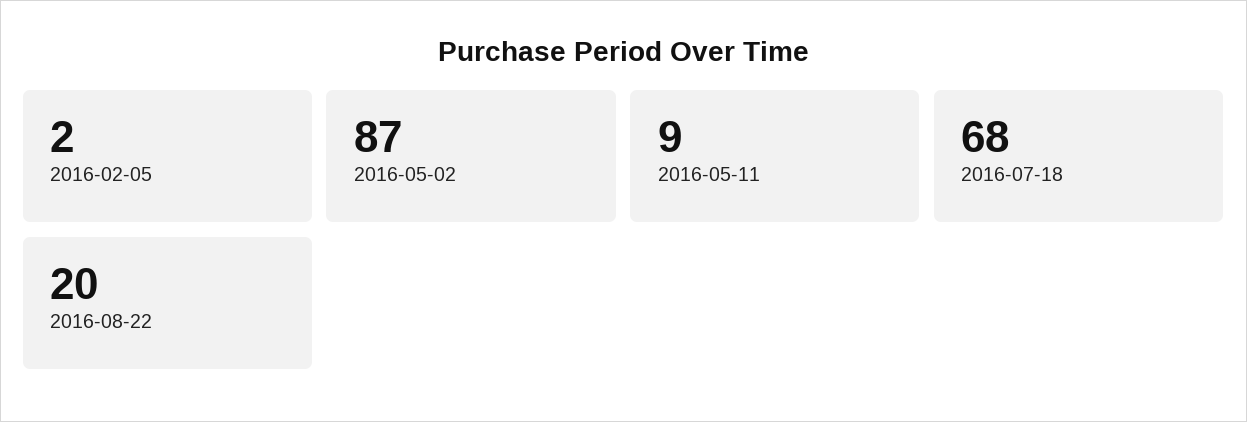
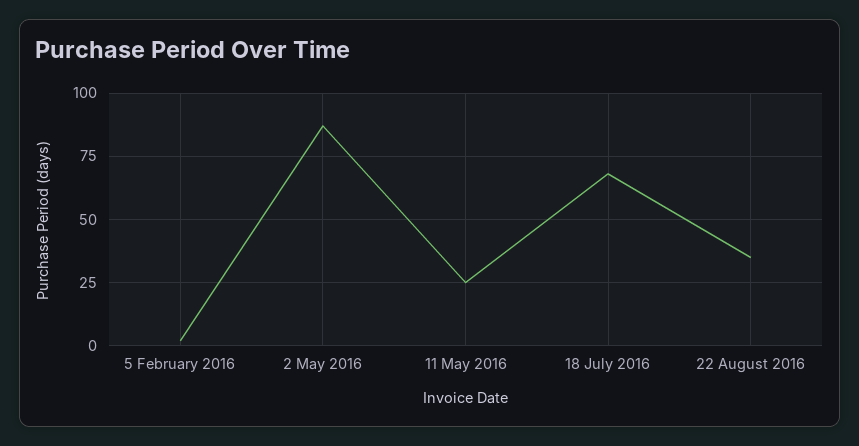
  {
    "2016-02-05": 2,
    "2016-05-02": 87,
-   "2016-05-11": 9,
+   "2016-05-11": 25,
    "2016-07-18": 68,
-   "2016-08-22": 20
+   "2016-08-22": 35
  }

